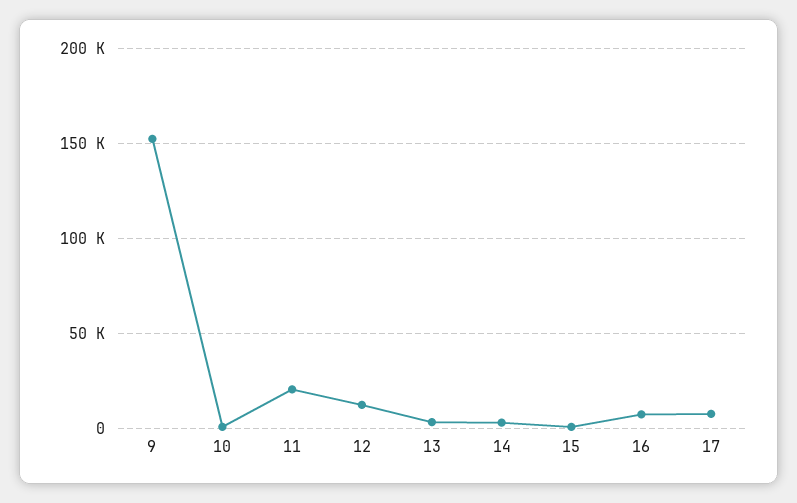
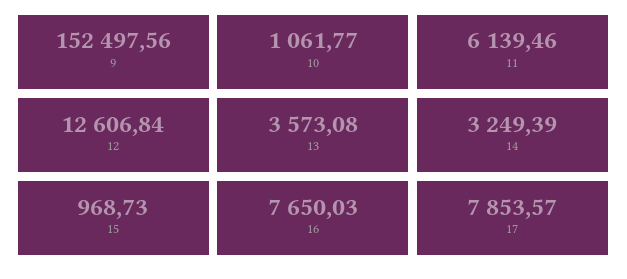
  {
    "9": 152497.56,
    "10": 1061.77,
-   "11": 20000,
+   "11": 6139.46,
    "12": 12606.84,
    "13": 3573.08,
    "14": 3249.39,
    "15": 968.73,
    "16": 7650.03,
    "17": 7853.57
  }

